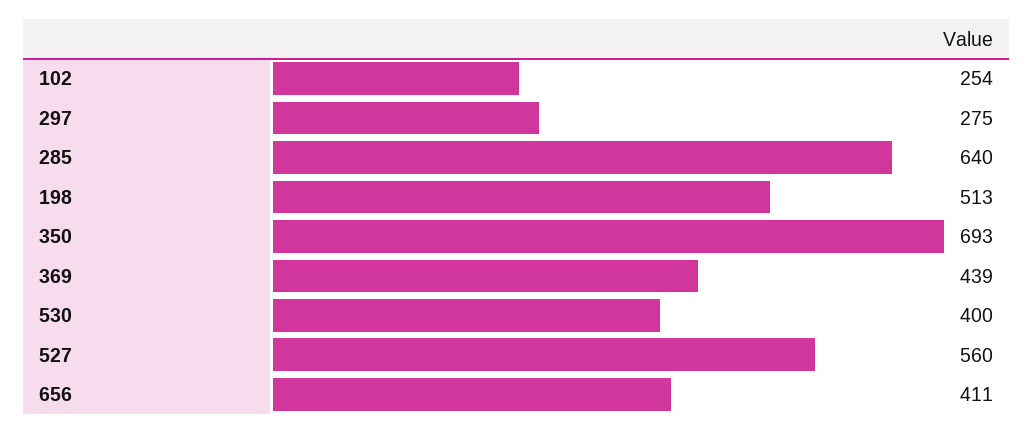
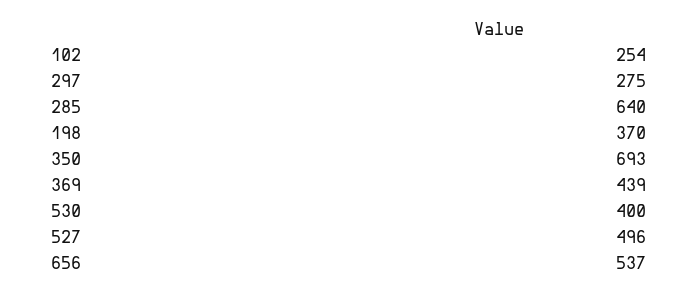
  {
    "102": 254,
    "297": 275,
    "285": 640,
-   "198": 513,
+   "198": 370,
    "350": 693,
    "369": 439,
    "530": 400,
-   "527": 560,
+   "527": 496,
-   "656": 411
+   "656": 537
  }

